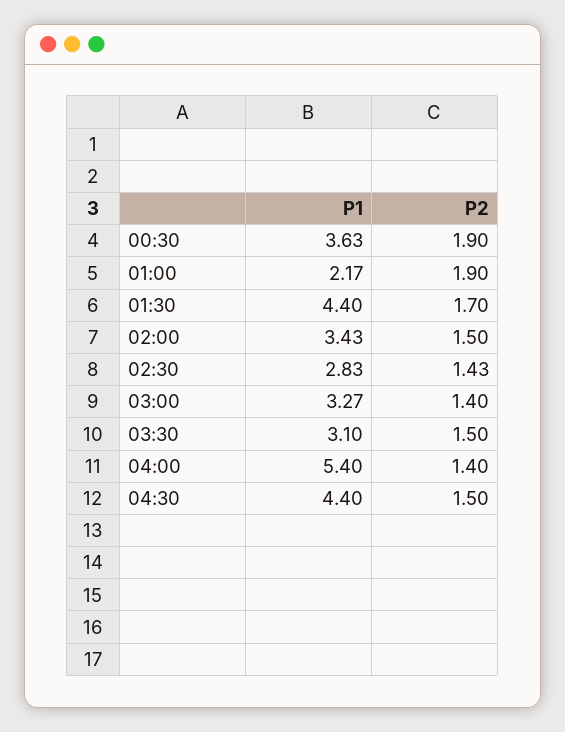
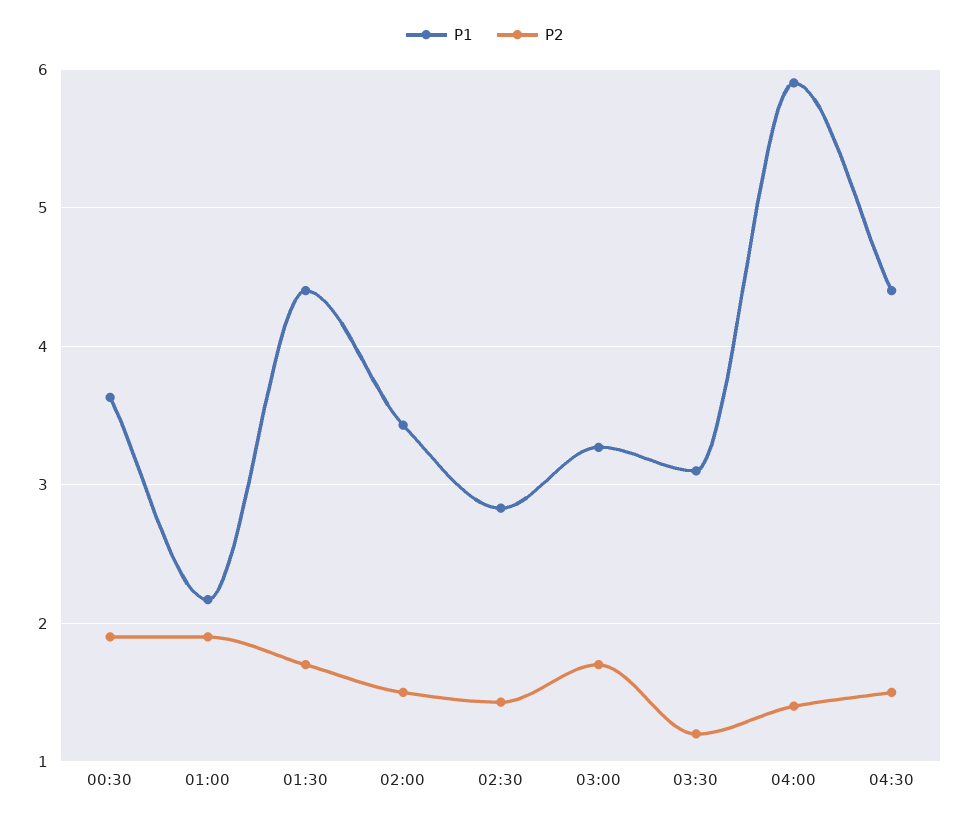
  {
    "P1": {
      "00:30": 3.63,
      "01:00": 2.17,
      "01:30": 4.4,
      "02:00": 3.43,
      "02:30": 2.83,
      "03:00": 3.27,
      "03:30": 3.1,
-     "04:00": 5.4,
+     "04:00": 5.9,
      "04:30": 4.4
    },
    "P2": {
      "00:30": 1.9,
      "01:00": 1.9,
      "01:30": 1.7,
      "02:00": 1.5,
      "02:30": 1.43,
-     "03:00": 1.4,
+     "03:00": 1.7,
-     "03:30": 1.5,
+     "03:30": 1.2,
      "04:00": 1.4,
      "04:30": 1.5
    }
  }

